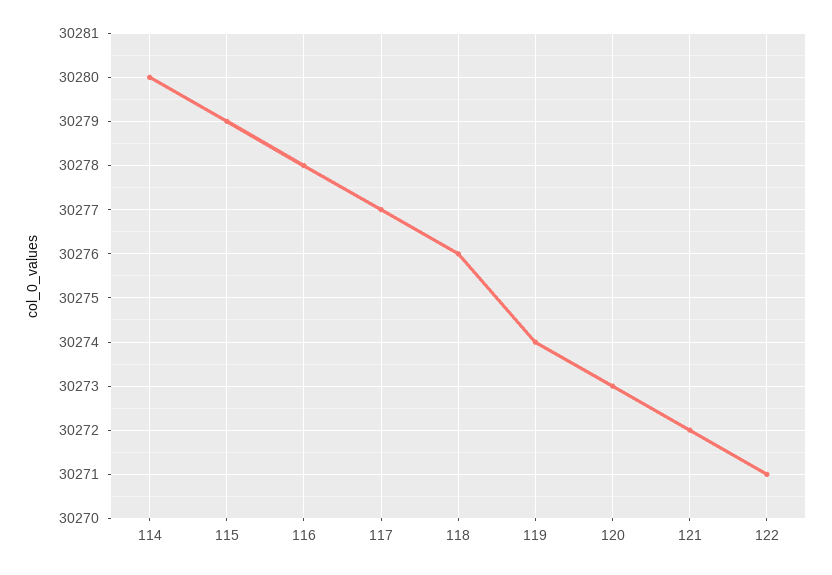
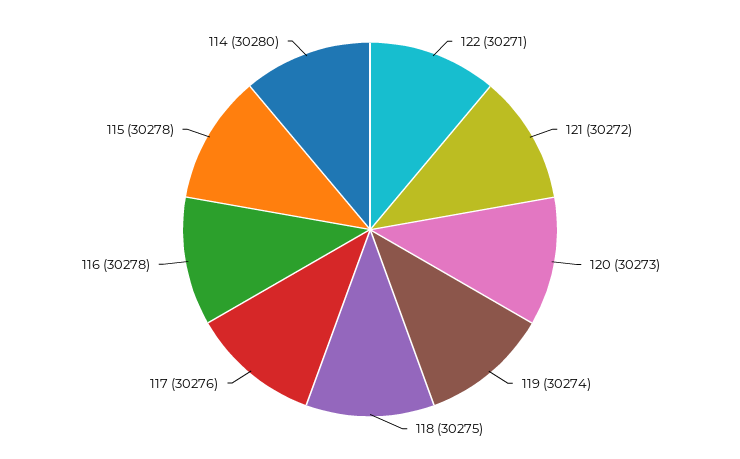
  {
    "114": 30280,
-   "115": 30279,
+   "115": 30278,
    "116": 30278,
-   "117": 30277,
+   "117": 30276,
-   "118": 30276,
+   "118": 30275,
    "119": 30274,
    "120": 30273,
    "121": 30272,
    "122": 30271
  }

